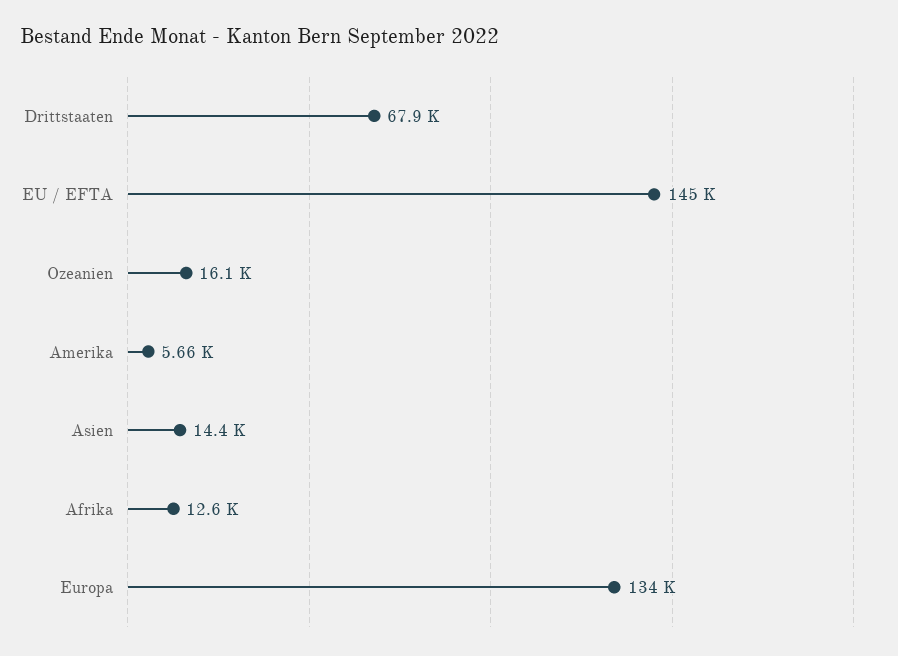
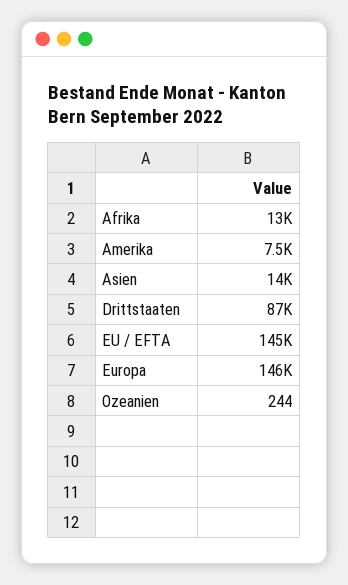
  {
-   "Drittstaaten": 67900,
+   "Drittstaaten": 87000,
    "EU / EFTA": 145000,
-   "Ozeanien": 16100,
+   "Ozeanien": 244,
-   "Amerika": 5660,
+   "Amerika": 7500,
    "Asien": 14400,
    "Afrika": 12600,
-   "Europa": 134000
+   "Europa": 146000
  }

